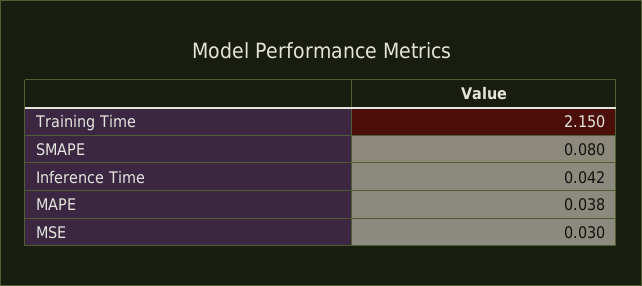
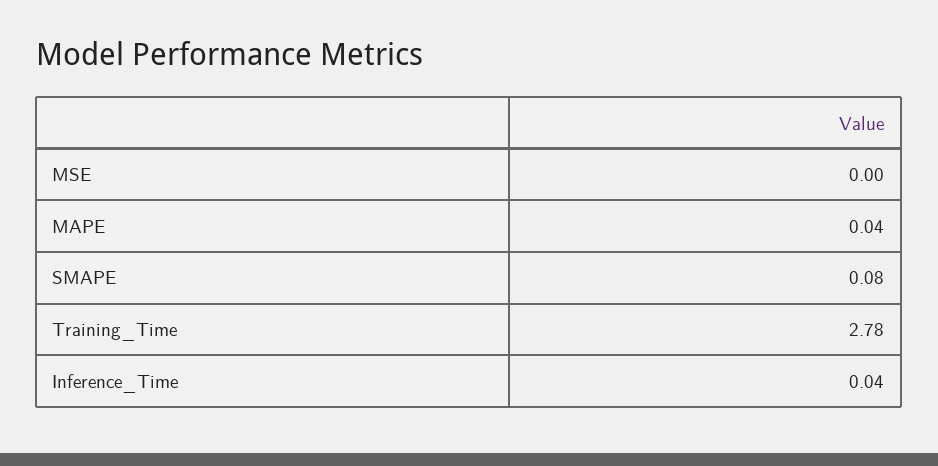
  {
-   "Training Time": 2.15,
+   "Training Time": 2.78,
    "SMAPE": 0.08,
    "Inference Time": 0.042,
    "MAPE": 0.038,
-   "MSE": 0.03
+   "MSE": 0
  }

